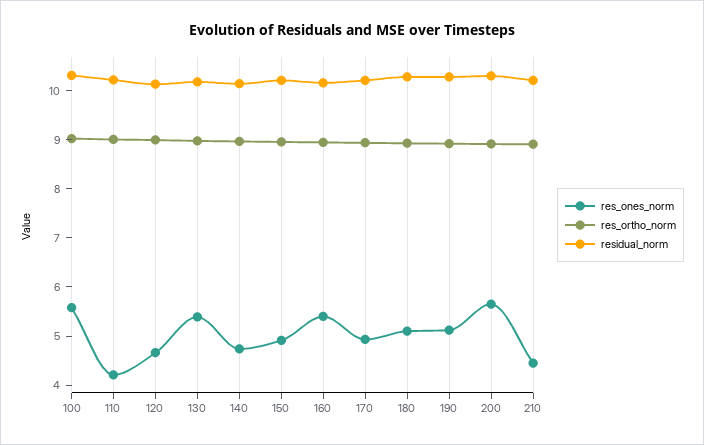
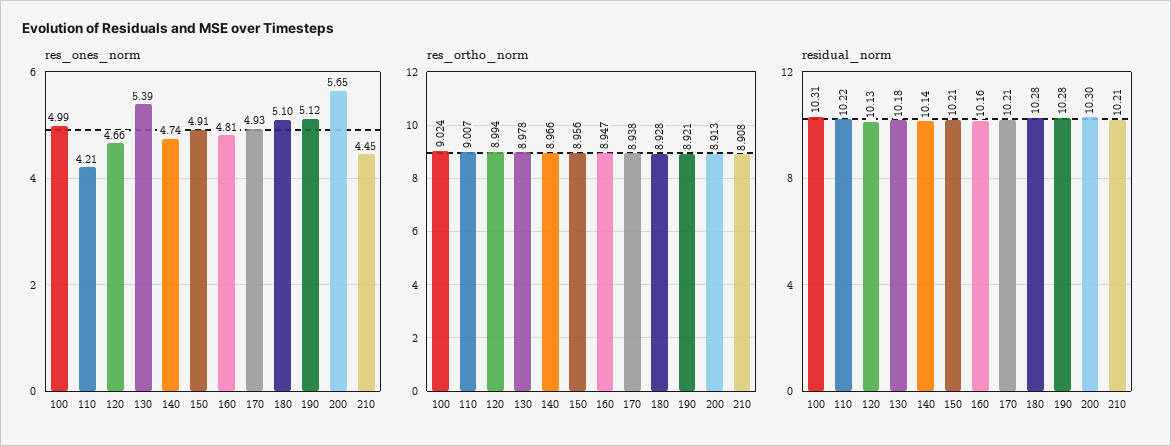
  {
    "res_ones_norm": {
-     "100": 5.6,
+     "100": 4.99,
      "110": 4.21,
      "120": 4.66,
      "130": 5.39,
      "140": 4.74,
      "150": 4.91,
-     "160": 5.4,
+     "160": 4.81,
      "170": 4.93,
      "180": 5.1,
      "190": 5.12,
      "200": 5.65,
      "210": 4.45
    },
    "res_ortho_norm": {
      "100": 9.024,
      "110": 9.007,
      "120": 8.994,
      "130": 8.978,
      "140": 8.966,
      "150": 8.956,
      "160": 8.947,
      "170": 8.938,
      "180": 8.928,
      "190": 8.921,
      "200": 8.913,
      "210": 8.908
    },
    "residual_norm": {
      "100": 10.31,
      "110": 10.22,
      "120": 10.13,
      "130": 10.18,
      "140": 10.14,
      "150": 10.21,
      "160": 10.16,
      "170": 10.21,
      "180": 10.28,
      "190": 10.28,
      "200": 10.3,
      "210": 10.21
    }
  }

